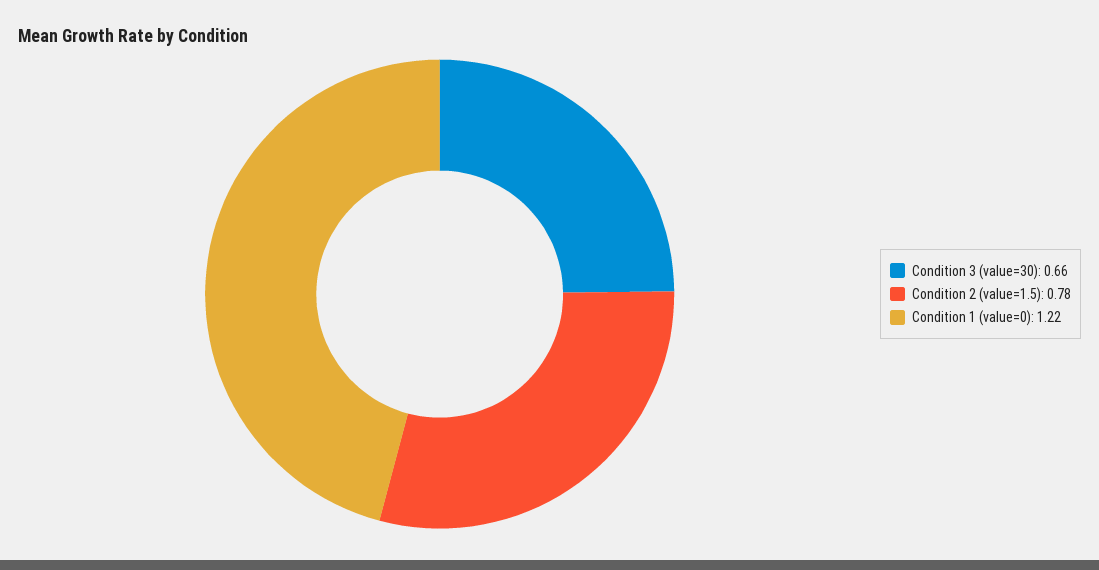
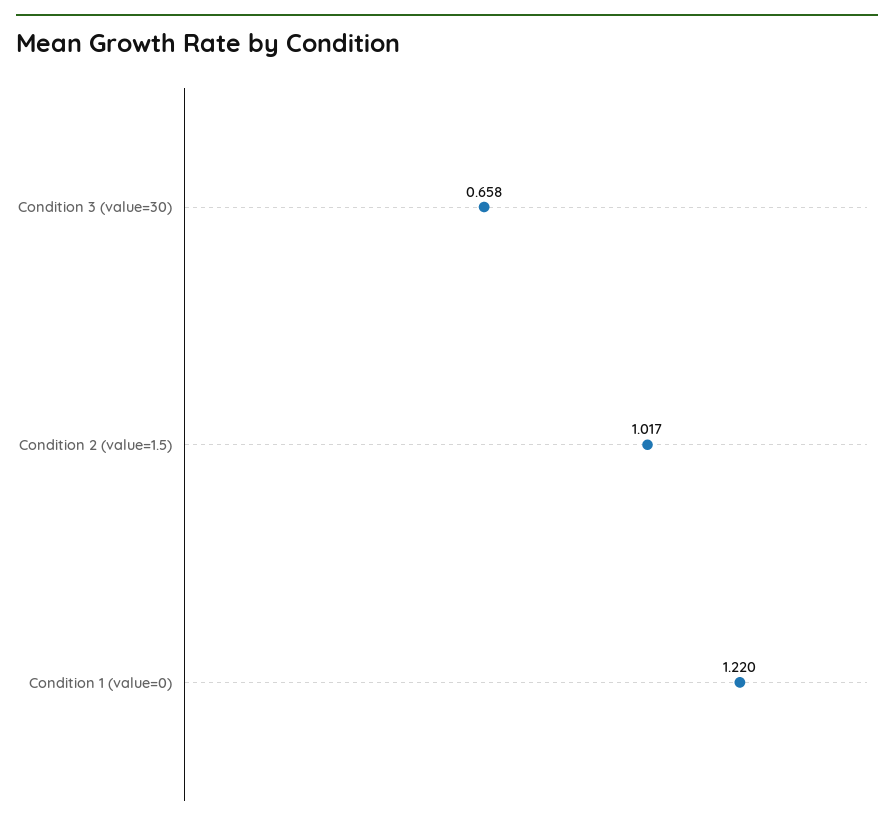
  {
    "Condition 3 (value=30)": 0.658,
-   "Condition 2 (value=1.5)": 0.78,
+   "Condition 2 (value=1.5)": 1.017,
    "Condition 1 (value=0)": 1.22
  }

